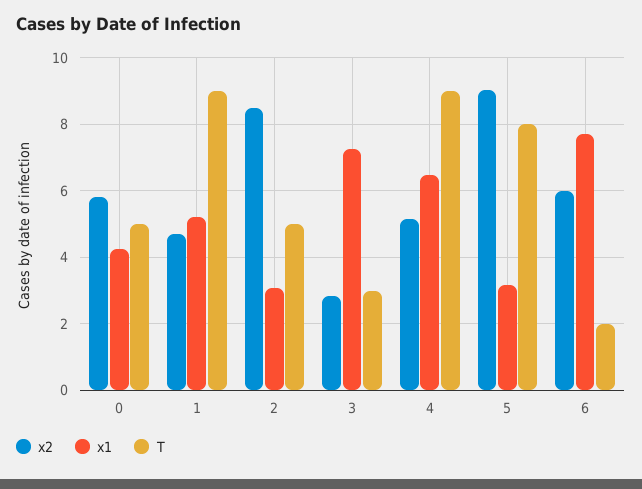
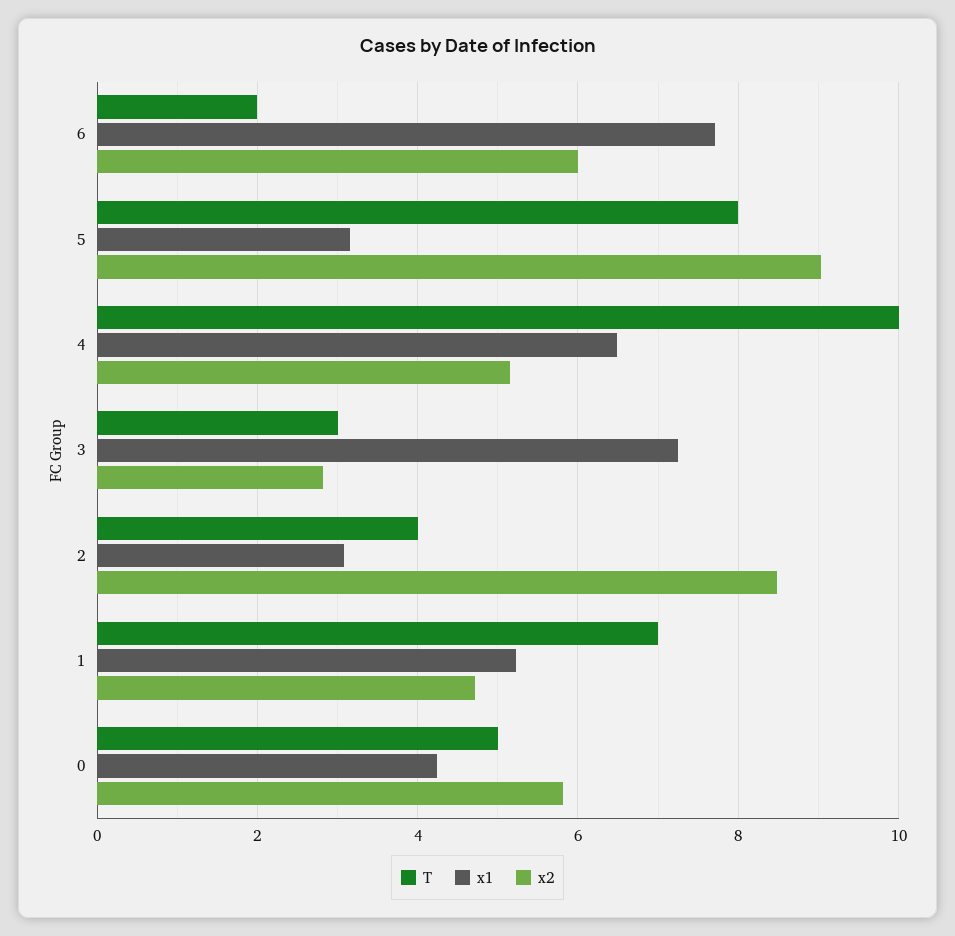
  {
    "x2": {
      "0": 5.8,
      "1": 4.8,
      "2": 8.4,
      "3": 2.8,
      "4": 5.2,
      "5": 9,
      "6": 6
    },
    "x1": {
      "0": 4.2,
      "1": 5.2,
      "2": 3,
      "3": 7.2,
      "4": 6.4,
      "5": 3.2,
      "6": 7.8
    },
    "T": {
      "0": 5,
-     "1": 9,
+     "1": 7,
-     "2": 5,
+     "2": 4,
      "3": 3,
-     "4": 9,
+     "4": 10,
      "5": 8,
      "6": 2
    }
  }

